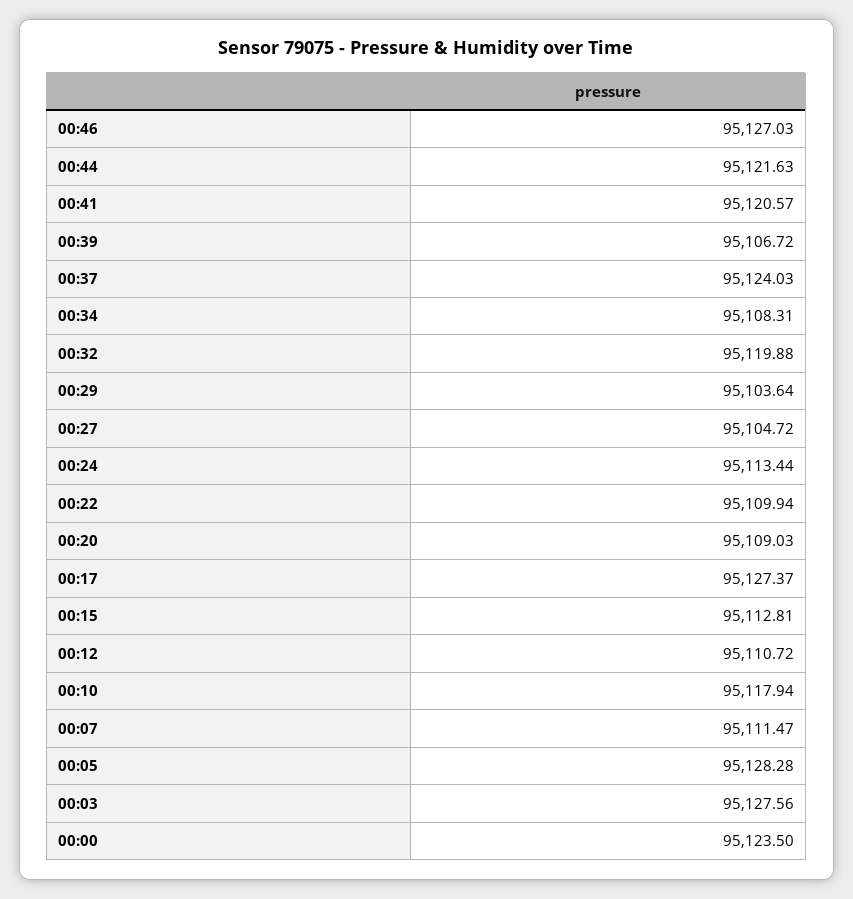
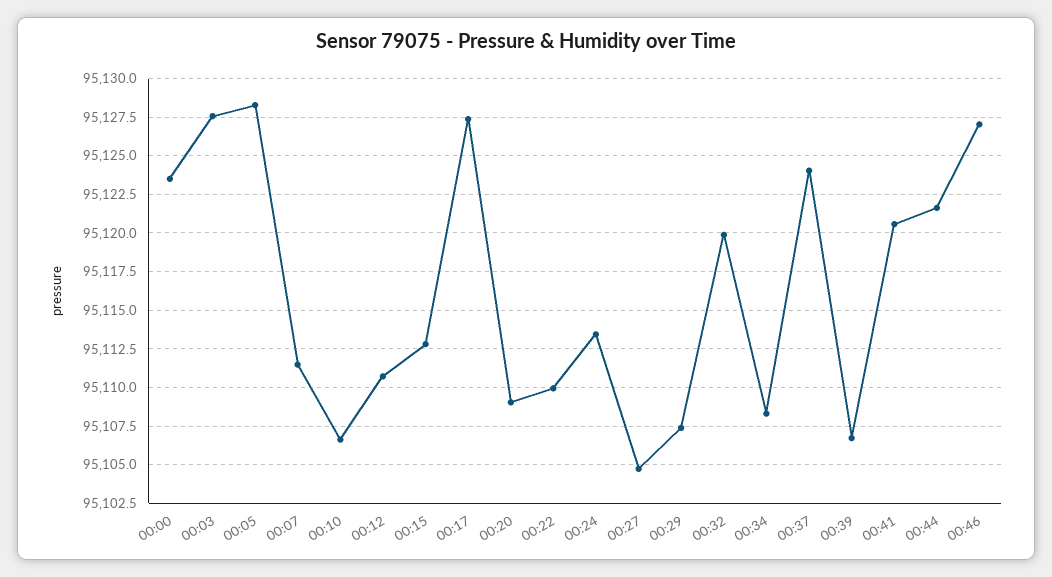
  {
    "00:46": 95127.03,
    "00:44": 95121.63,
    "00:41": 95120.57,
    "00:39": 95106.72,
    "00:37": 95124.03,
    "00:34": 95108.31,
    "00:32": 95119.88,
-   "00:29": 95103.64,
+   "00:29": 95107.5,
    "00:27": 95104.72,
    "00:24": 95113.44,
    "00:22": 95109.94,
    "00:20": 95109.03,
    "00:17": 95127.37,
    "00:15": 95112.81,
    "00:12": 95110.72,
-   "00:10": 95117.94,
+   "00:10": 95106.5,
    "00:07": 95111.47,
    "00:05": 95128.28,
    "00:03": 95127.56,
    "00:00": 95123.5
  }

